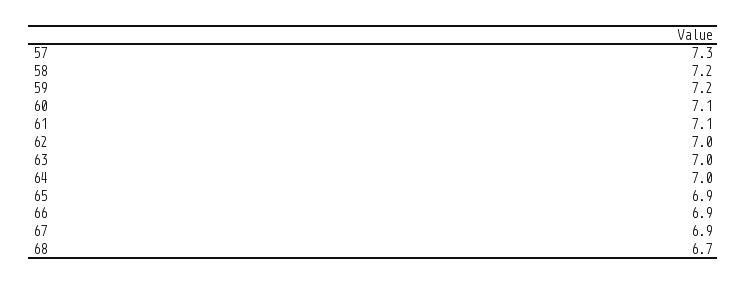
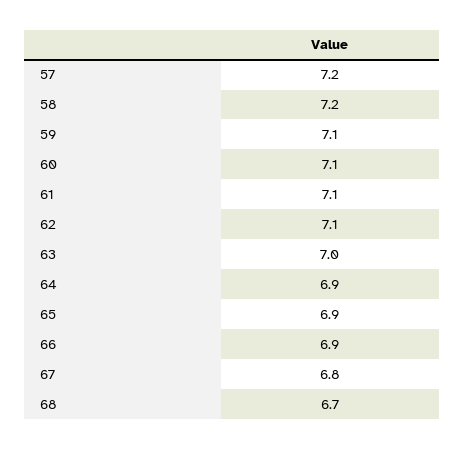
  {
-   "57": 7.3,
+   "57": 7.2,
    "58": 7.2,
-   "59": 7.2,
+   "59": 7.1,
    "60": 7.1,
    "61": 7.1,
-   "62": 7,
+   "62": 7.1,
    "63": 7,
-   "64": 7,
+   "64": 6.9,
    "65": 6.9,
    "66": 6.9,
-   "67": 6.9,
+   "67": 6.8,
    "68": 6.7
  }

